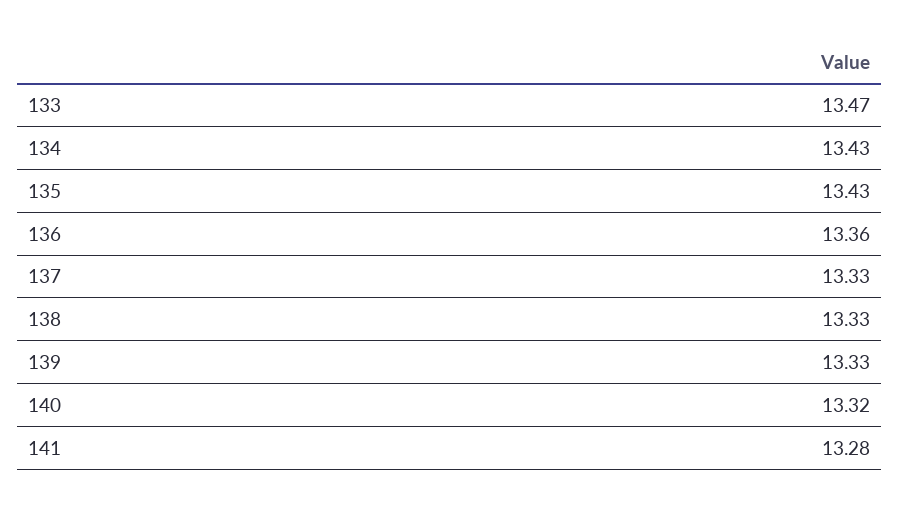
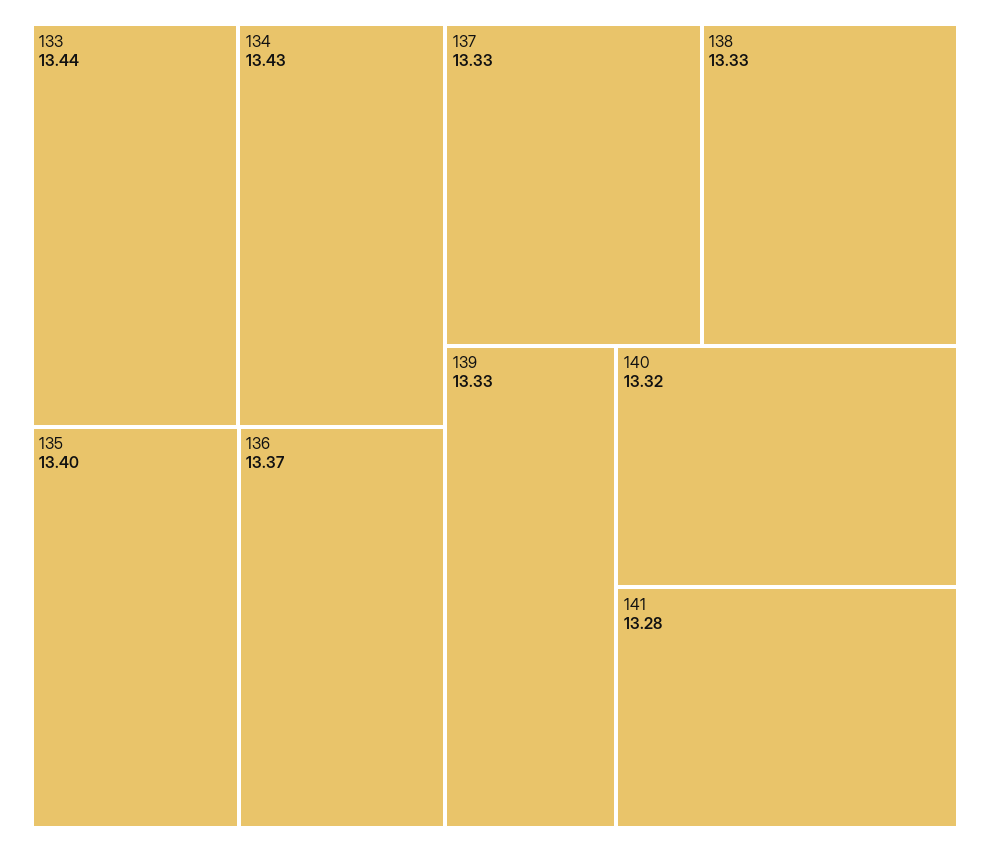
  {
-   "133": 13.47,
+   "133": 13.44,
    "134": 13.43,
-   "135": 13.43,
+   "135": 13.4,
-   "136": 13.36,
+   "136": 13.37,
    "137": 13.33,
    "138": 13.33,
    "139": 13.33,
    "140": 13.32,
    "141": 13.28
  }

